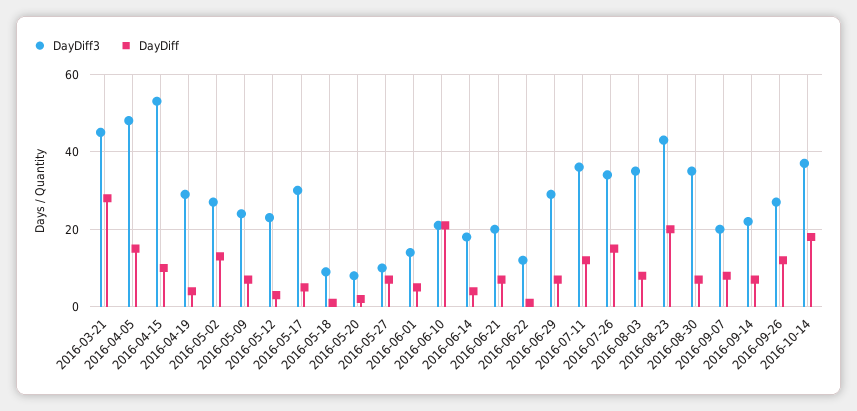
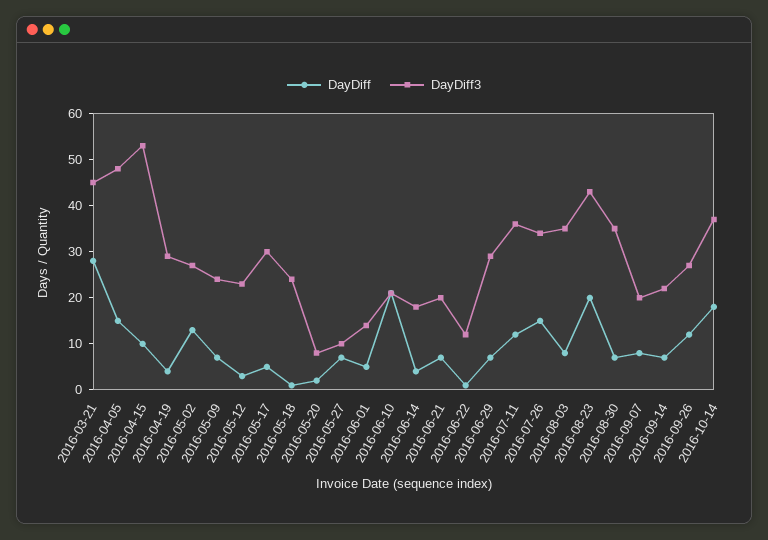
  {
    "DayDiff3": {
      "2016-03-21": 45,
      "2016-04-05": 50,
      "2016-04-15": 55,
      "2016-04-19": 30,
      "2016-05-02": 25,
      "2016-05-09": 25,
      "2016-05-12": 25,
      "2016-05-17": 30,
-     "2016-05-18": 10,
+     "2016-05-18": 25,
      "2016-05-20": 10,
      "2016-05-27": 10,
      "2016-06-01": 15,
      "2016-06-10": 20,
      "2016-06-14": 20,
      "2016-06-21": 20,
      "2016-06-22": 10,
      "2016-06-29": 30,
      "2016-07-11": 35,
      "2016-07-26": 35,
      "2016-08-03": 35,
      "2016-08-23": 45,
      "2016-08-30": 35,
      "2016-09-07": 20,
      "2016-09-14": 20,
      "2016-09-26": 25,
      "2016-10-14": 35
    },
    "DayDiff": {
      "2016-03-21": 30,
      "2016-04-05": 15,
      "2016-04-15": 10,
      "2016-04-19": 5,
      "2016-05-02": 15,
      "2016-05-09": 5,
      "2016-05-12": 5,
      "2016-05-17": 5,
      "2016-05-18": 0,
      "2016-05-20": 0,
      "2016-05-27": 5,
      "2016-06-01": 5,
      "2016-06-10": 20,
      "2016-06-14": 5,
      "2016-06-21": 5,
      "2016-06-22": 0,
      "2016-06-29": 5,
      "2016-07-11": 10,
      "2016-07-26": 15,
      "2016-08-03": 10,
      "2016-08-23": 20,
      "2016-08-30": 5,
      "2016-09-07": 10,
      "2016-09-14": 5,
      "2016-09-26": 10,
      "2016-10-14": 20
    }
  }

